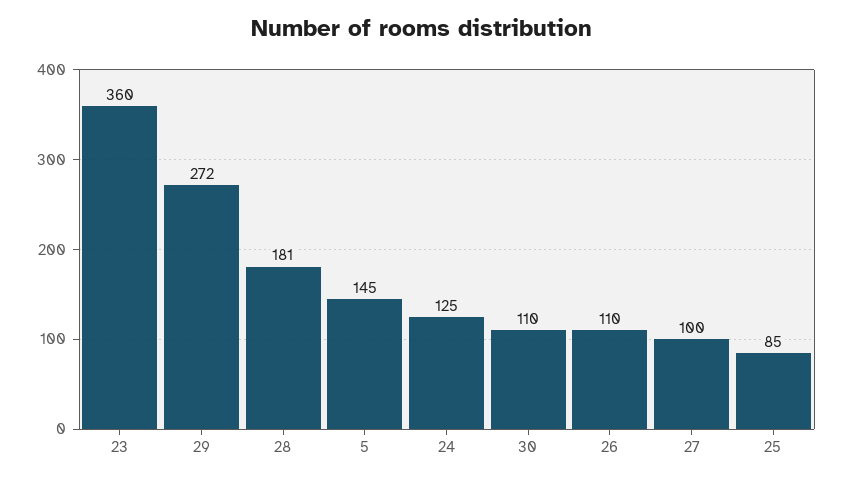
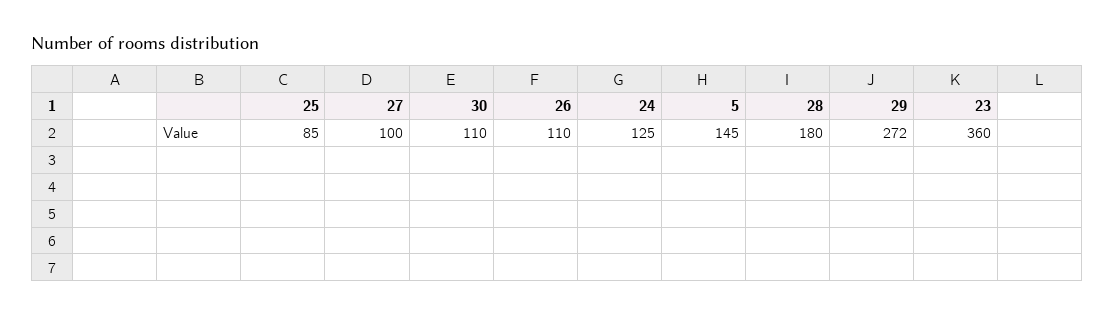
  {
    "23": 360,
    "29": 272,
-   "28": 181,
+   "28": 180,
    "5": 145,
    "24": 125,
    "30": 110,
    "26": 110,
    "27": 100,
    "25": 85
  }

